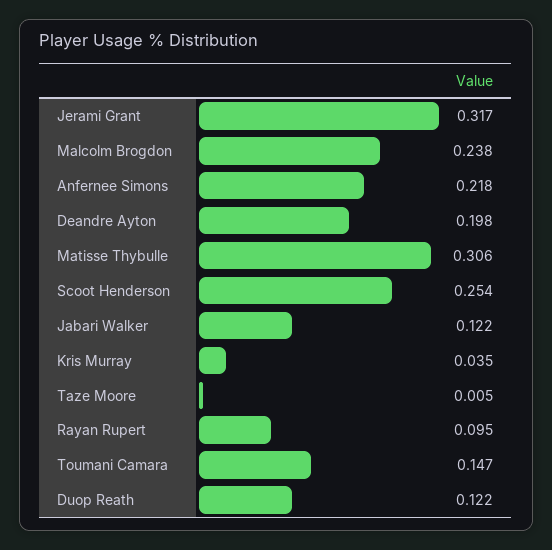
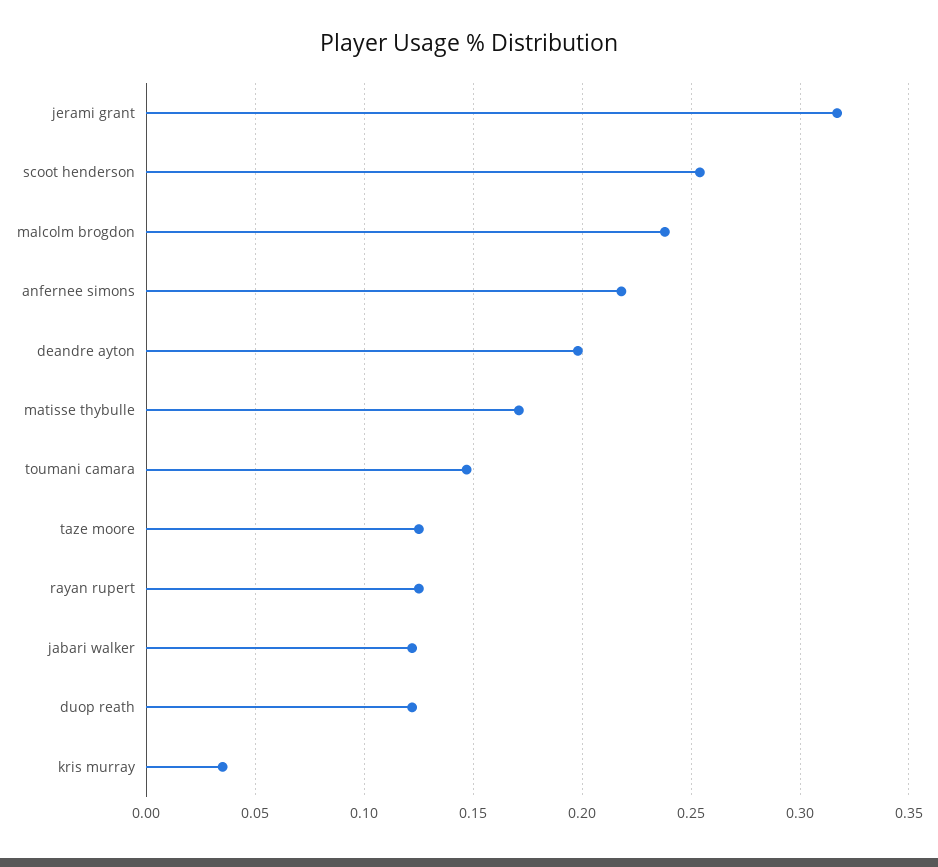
  {
    "Jerami Grant": 0.317,
    "Malcolm Brogdon": 0.238,
    "Anfernee Simons": 0.218,
    "Deandre Ayton": 0.198,
-   "Matisse Thybulle": 0.306,
+   "Matisse Thybulle": 0.17,
    "Scoot Henderson": 0.254,
    "Jabari Walker": 0.122,
    "Kris Murray": 0.035,
-   "Taze Moore": 0.005,
+   "Taze Moore": 0.125,
-   "Rayan Rupert": 0.095,
+   "Rayan Rupert": 0.125,
    "Toumani Camara": 0.147,
    "Duop Reath": 0.122
  }

